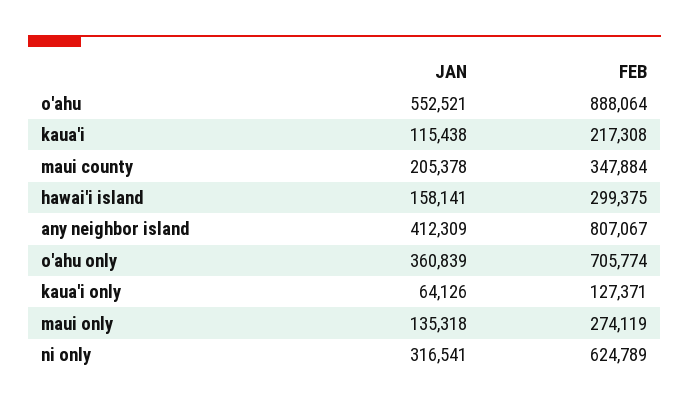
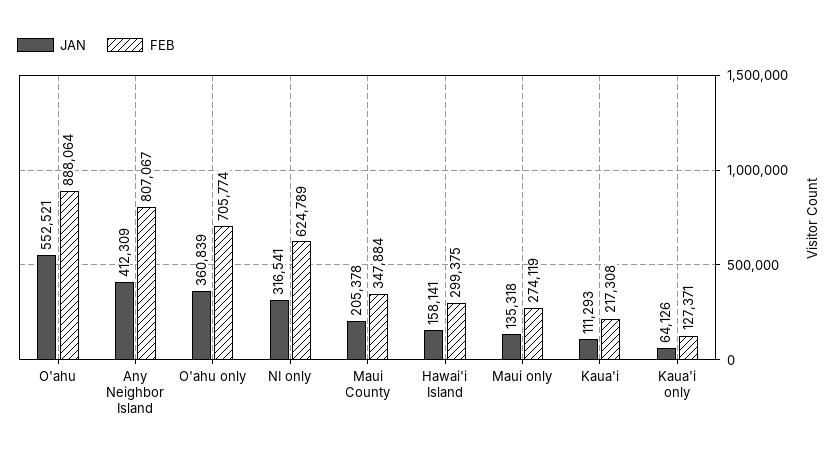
  {
    "JAN": {
      "o'ahu": 552521,
-     "kaua'i": 115438,
+     "kaua'i": 111293,
      "maui county": 205378,
      "hawai'i island": 158141,
      "any neighbor island": 412309,
      "o'ahu only": 360839,
      "kaua'i only": 64126,
      "maui only": 135318,
      "ni only": 316541
    },
    "FEB": {
      "o'ahu": 888064,
      "kaua'i": 217308,
      "maui county": 347884,
      "hawai'i island": 299375,
      "any neighbor island": 807067,
      "o'ahu only": 705774,
      "kaua'i only": 127371,
      "maui only": 274119,
      "ni only": 624789
    }
  }

